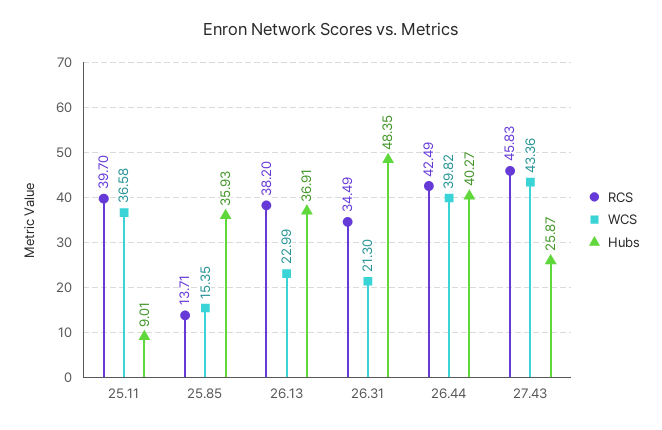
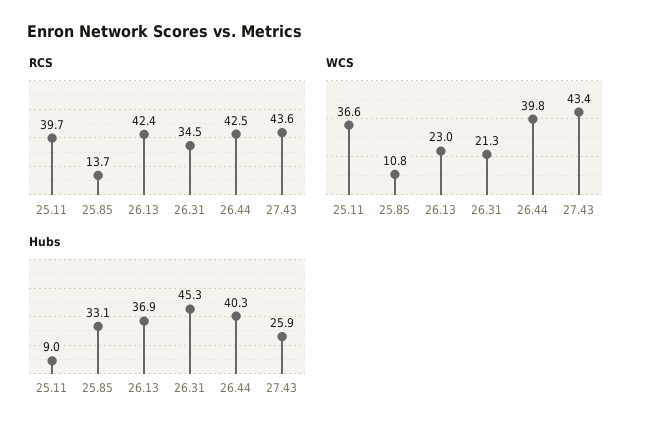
  {
    "RCS": {
      "25.11": 39.7,
      "25.85": 13.71,
-     "26.13": 38.2,
+     "26.13": 42.4,
      "26.31": 34.49,
      "26.44": 42.49,
-     "27.43": 45.83
+     "27.43": 43.6
    },
    "WCS": {
      "25.11": 36.58,
-     "25.85": 15.35,
+     "25.85": 10.8,
      "26.13": 22.99,
      "26.31": 21.3,
      "26.44": 39.82,
      "27.43": 43.36
    },
    "Hubs": {
      "25.11": 9.01,
-     "25.85": 35.93,
+     "25.85": 33.1,
      "26.13": 36.91,
-     "26.31": 48.35,
+     "26.31": 45.3,
      "26.44": 40.27,
      "27.43": 25.87
    }
  }

